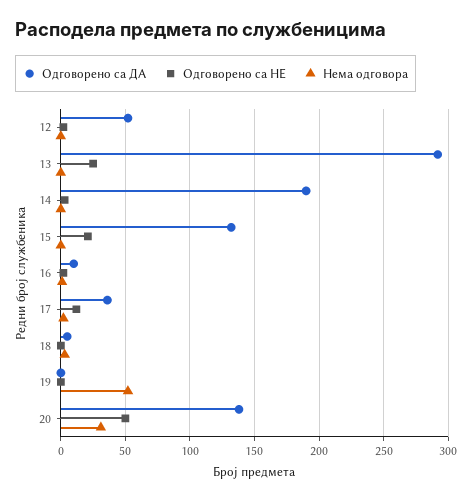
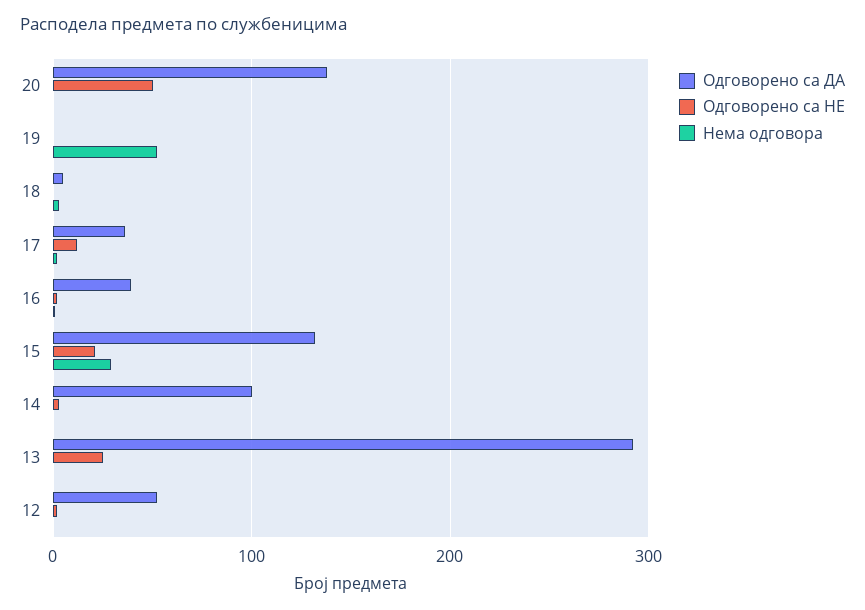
  {
    "Одговорено са ДА": {
      "12": 50,
      "13": 290,
-     "14": 190,
+     "14": 100,
      "15": 130,
-     "16": 10,
+     "16": 40,
      "17": 35,
      "18": 5,
      "19": 0,
      "20": 140
    },
    "Одговорено са НЕ": {
      "12": 0,
      "13": 25,
      "14": 5,
      "15": 20,
      "16": 0,
      "17": 10,
      "18": 0,
      "19": 0,
      "20": 50
    },
    "Нема одговора": {
      "12": 0,
      "13": 0,
      "14": 0,
-     "15": 0,
+     "15": 30,
      "16": 0,
      "17": 0,
      "18": 5,
      "19": 50,
-     "20": 30
+     "20": 0
    }
  }

